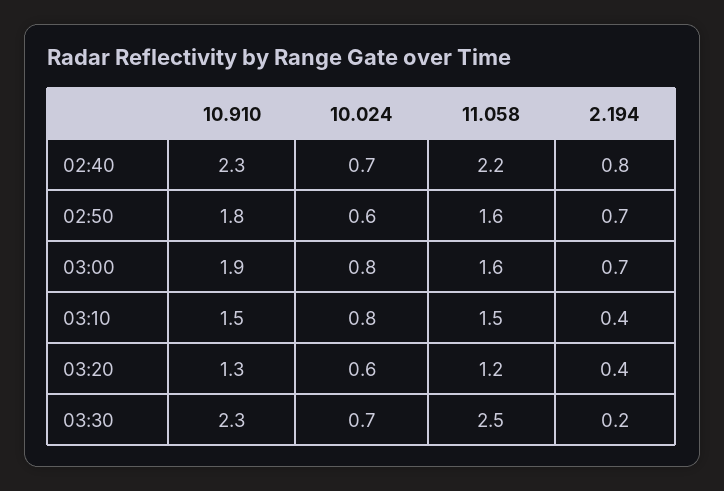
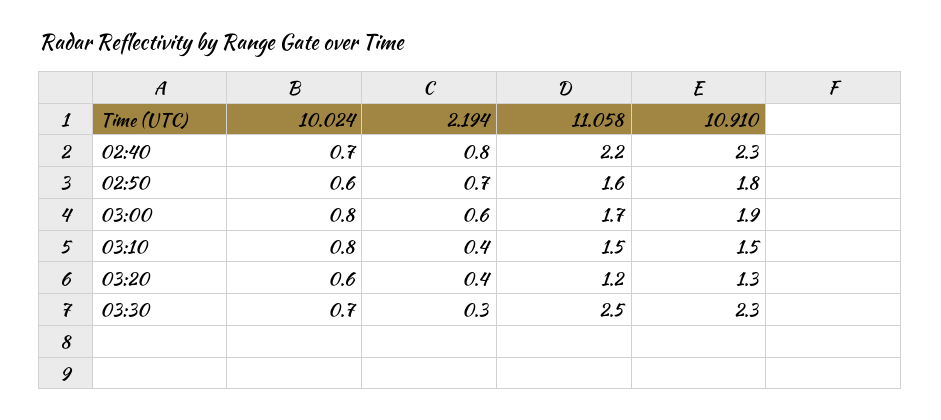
  {
    "10.910": {
      "02:40": 2.3,
      "02:50": 1.8,
      "03:00": 1.9,
      "03:10": 1.5,
      "03:20": 1.3,
      "03:30": 2.3
    },
    "10.024": {
      "02:40": 0.7,
      "02:50": 0.6,
      "03:00": 0.8,
      "03:10": 0.8,
      "03:20": 0.6,
      "03:30": 0.7
    },
    "11.058": {
      "02:40": 2.2,
      "02:50": 1.6,
-     "03:00": 1.6,
+     "03:00": 1.7,
      "03:10": 1.5,
      "03:20": 1.2,
      "03:30": 2.5
    },
    "2.194": {
      "02:40": 0.8,
      "02:50": 0.7,
-     "03:00": 0.7,
+     "03:00": 0.6,
      "03:10": 0.4,
      "03:20": 0.4,
-     "03:30": 0.2
+     "03:30": 0.3
    }
  }

